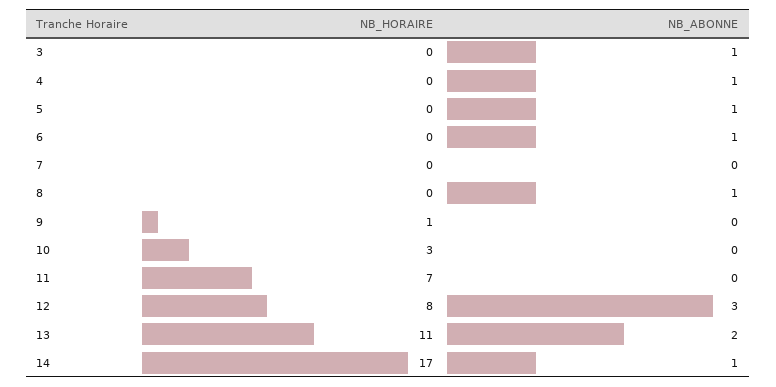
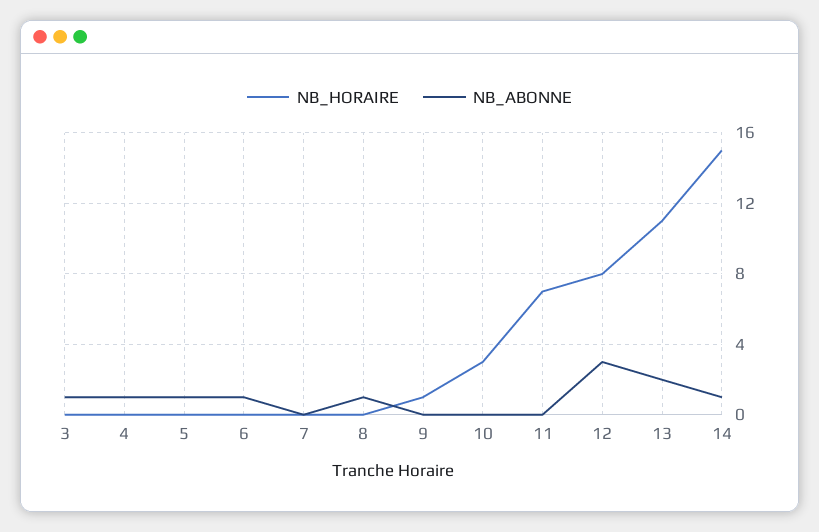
  {
    "NB_HORAIRE": {
      "3": 0,
      "4": 0,
      "5": 0,
      "6": 0,
      "7": 0,
      "8": 0,
      "9": 1,
      "10": 3,
      "11": 7,
      "12": 8,
      "13": 11,
-     "14": 17
+     "14": 15
    },
    "NB_ABONNE": {
      "3": 1,
      "4": 1,
      "5": 1,
      "6": 1,
      "7": 0,
      "8": 1,
      "9": 0,
      "10": 0,
      "11": 0,
      "12": 3,
      "13": 2,
      "14": 1
    }
  }

